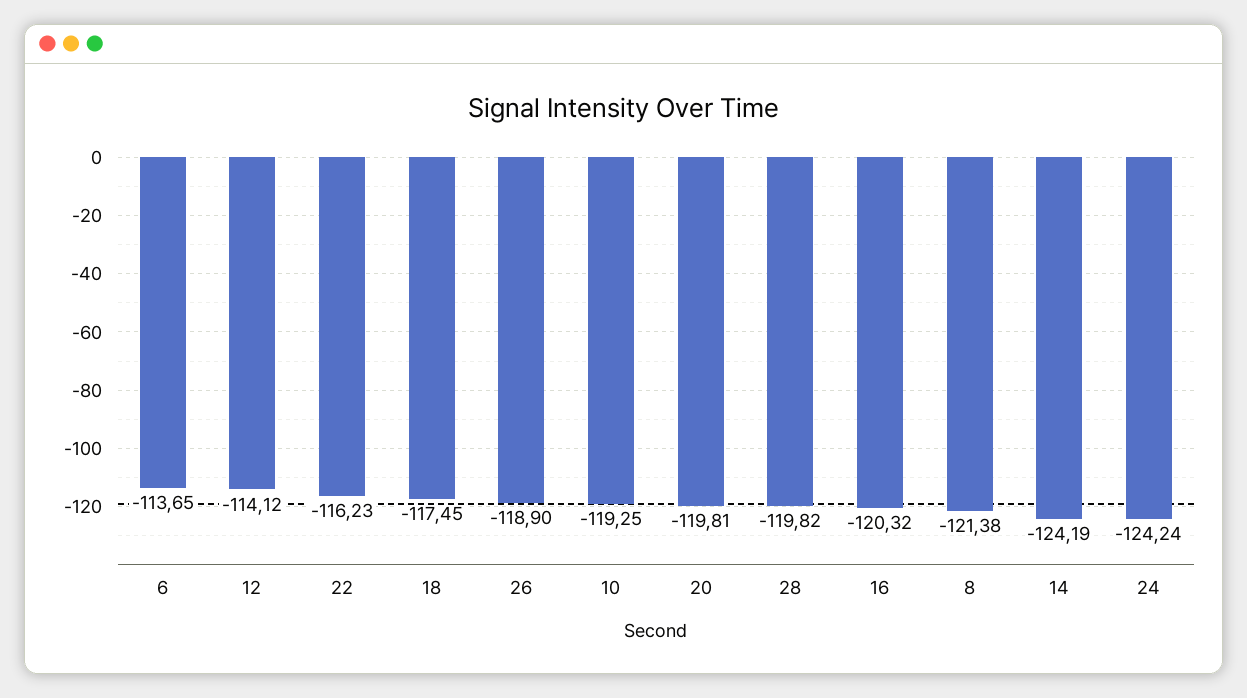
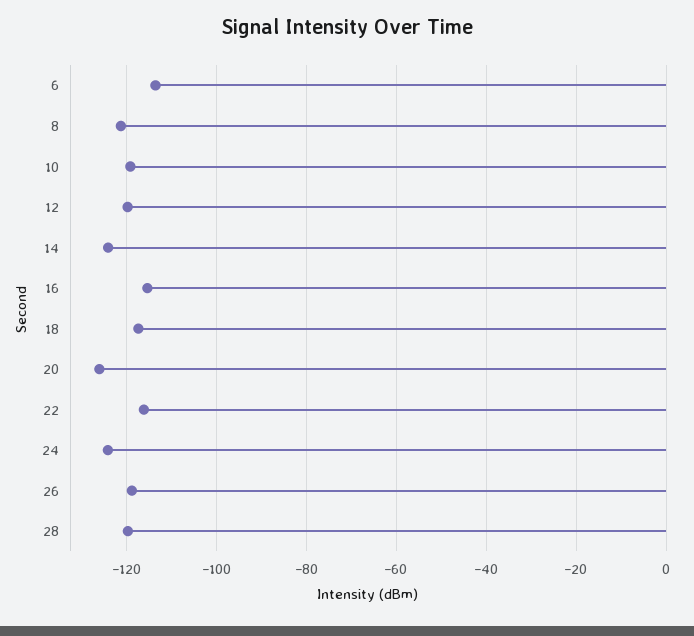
  {
    "6": -113.65,
-   "12": -114.12,
+   "12": -120,
    "22": -116.23,
    "18": -117.45,
    "26": -118.9,
    "10": -119.25,
-   "20": -119.81,
+   "20": -126,
    "28": -119.82,
-   "16": -120.32,
+   "16": -116,
    "8": -121.38,
    "14": -124.19,
    "24": -124.24
  }

